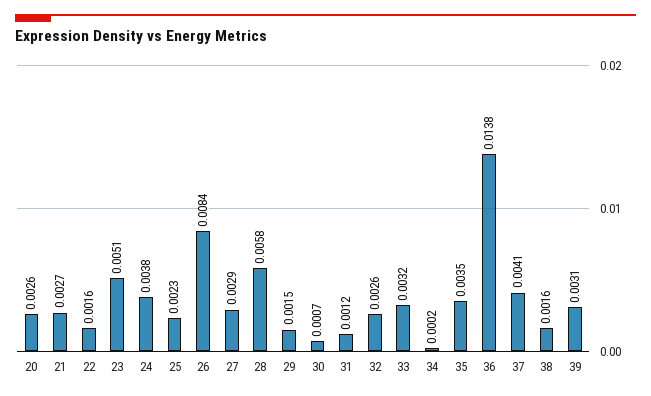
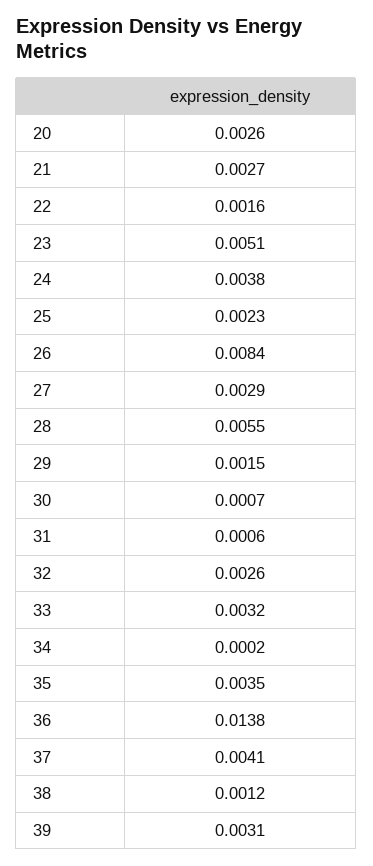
  {
    "20": 0.0026,
    "21": 0.0027,
    "22": 0.0016,
    "23": 0.0051,
    "24": 0.0038,
    "25": 0.0023,
    "26": 0.0084,
    "27": 0.0029,
-   "28": 0.0058,
+   "28": 0.0055,
    "29": 0.0015,
    "30": 0.0007,
-   "31": 0.0012,
+   "31": 0.0006,
    "32": 0.0026,
    "33": 0.0032,
    "34": 0.0002,
    "35": 0.0035,
    "36": 0.0138,
    "37": 0.0041,
-   "38": 0.0016,
+   "38": 0.0012,
    "39": 0.0031
  }

